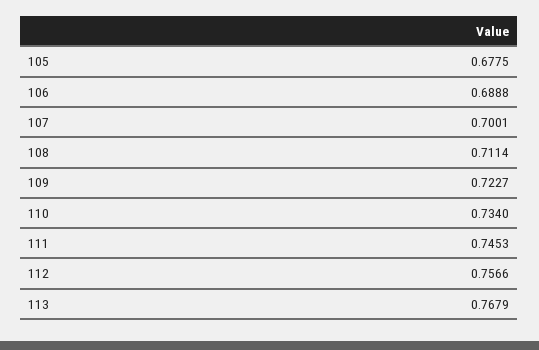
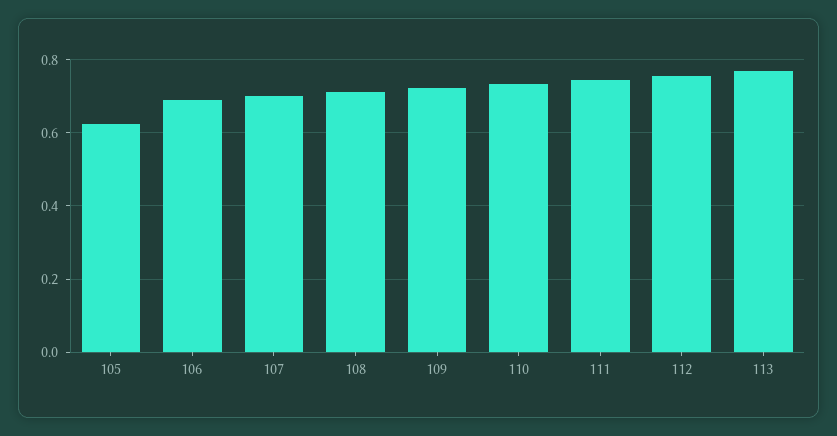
  {
-   "105": 0.6775,
+   "105": 0.62,
    "106": 0.6888,
    "107": 0.7001,
    "108": 0.7114,
    "109": 0.7227,
    "110": 0.734,
    "111": 0.7453,
    "112": 0.7566,
    "113": 0.7679
  }

